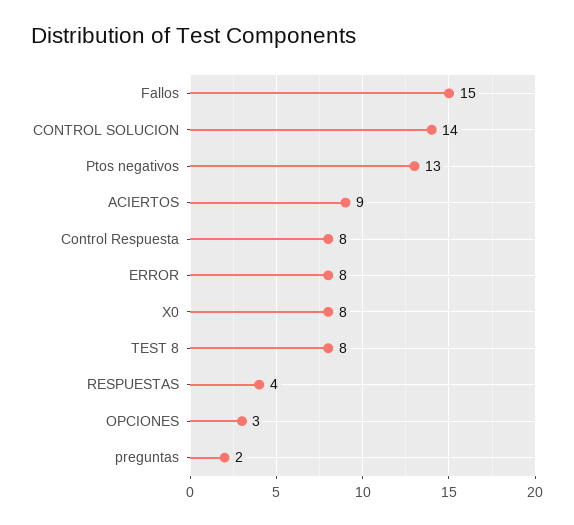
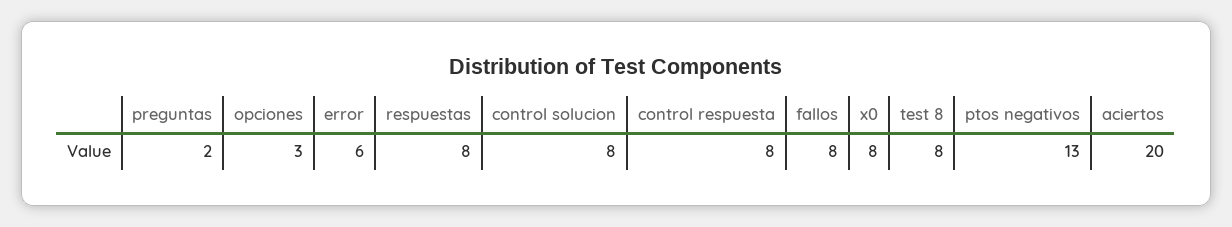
  {
-   "Fallos": 15,
+   "Fallos": 8,
-   "CONTROL SOLUCION": 14,
+   "CONTROL SOLUCION": 8,
    "Ptos negativos": 13,
-   "ACIERTOS": 9,
+   "ACIERTOS": 20,
    "Control Respuesta": 8,
-   "ERROR": 8,
+   "ERROR": 6,
    "X0": 8,
    "TEST 8": 8,
-   "RESPUESTAS": 4,
+   "RESPUESTAS": 8,
    "OPCIONES": 3,
    "preguntas": 2
  }

